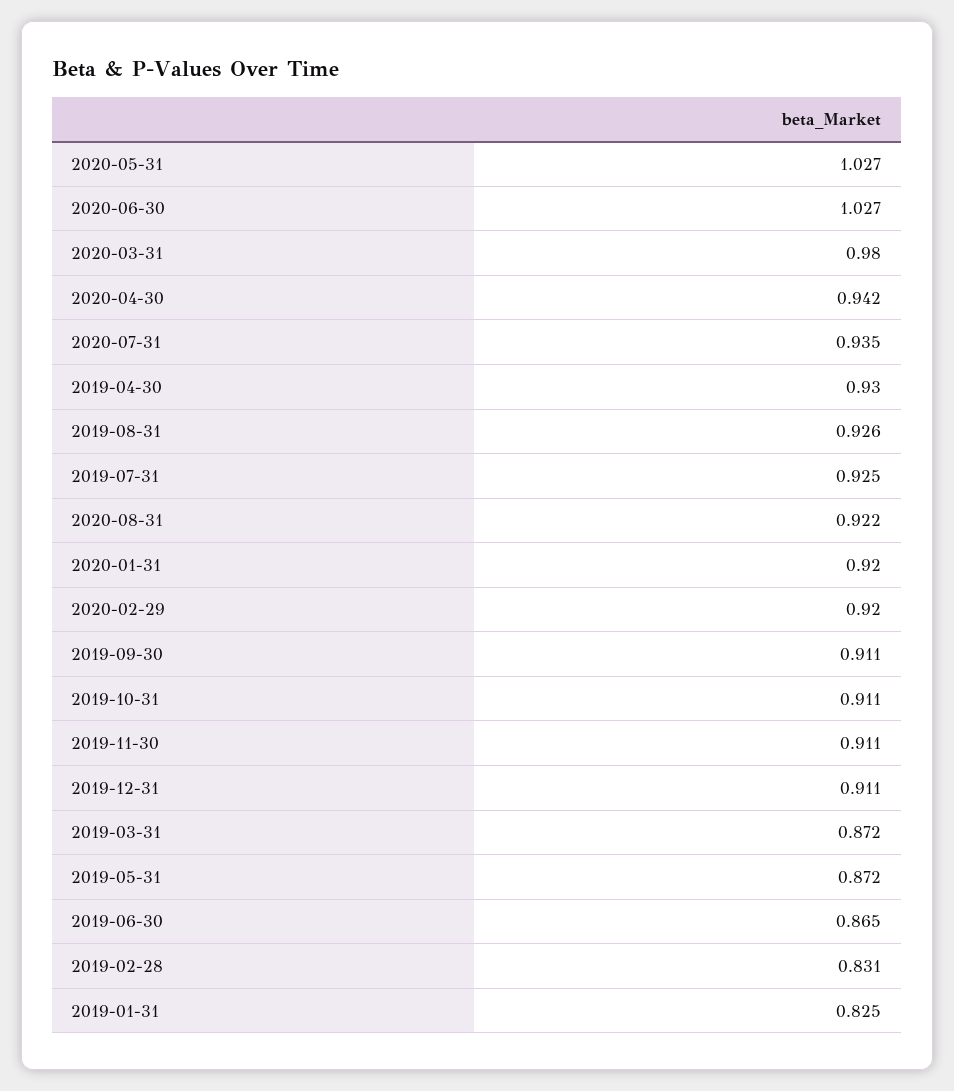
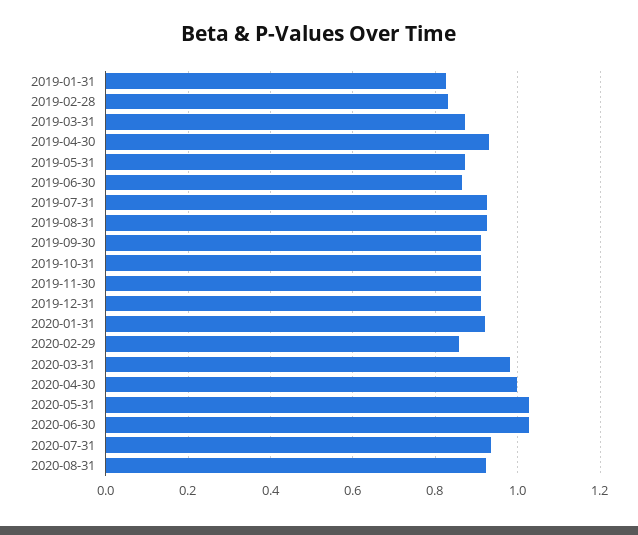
  {
    "2020-05-31": 1.027,
    "2020-06-30": 1.027,
    "2020-03-31": 0.98,
-   "2020-04-30": 0.942,
+   "2020-04-30": 1,
    "2020-07-31": 0.935,
    "2019-04-30": 0.93,
    "2019-08-31": 0.926,
    "2019-07-31": 0.925,
    "2020-08-31": 0.922,
    "2020-01-31": 0.92,
-   "2020-02-29": 0.92,
+   "2020-02-29": 0.86,
    "2019-09-30": 0.911,
    "2019-10-31": 0.911,
    "2019-11-30": 0.911,
    "2019-12-31": 0.911,
    "2019-03-31": 0.872,
    "2019-05-31": 0.872,
    "2019-06-30": 0.865,
    "2019-02-28": 0.831,
    "2019-01-31": 0.825
  }

